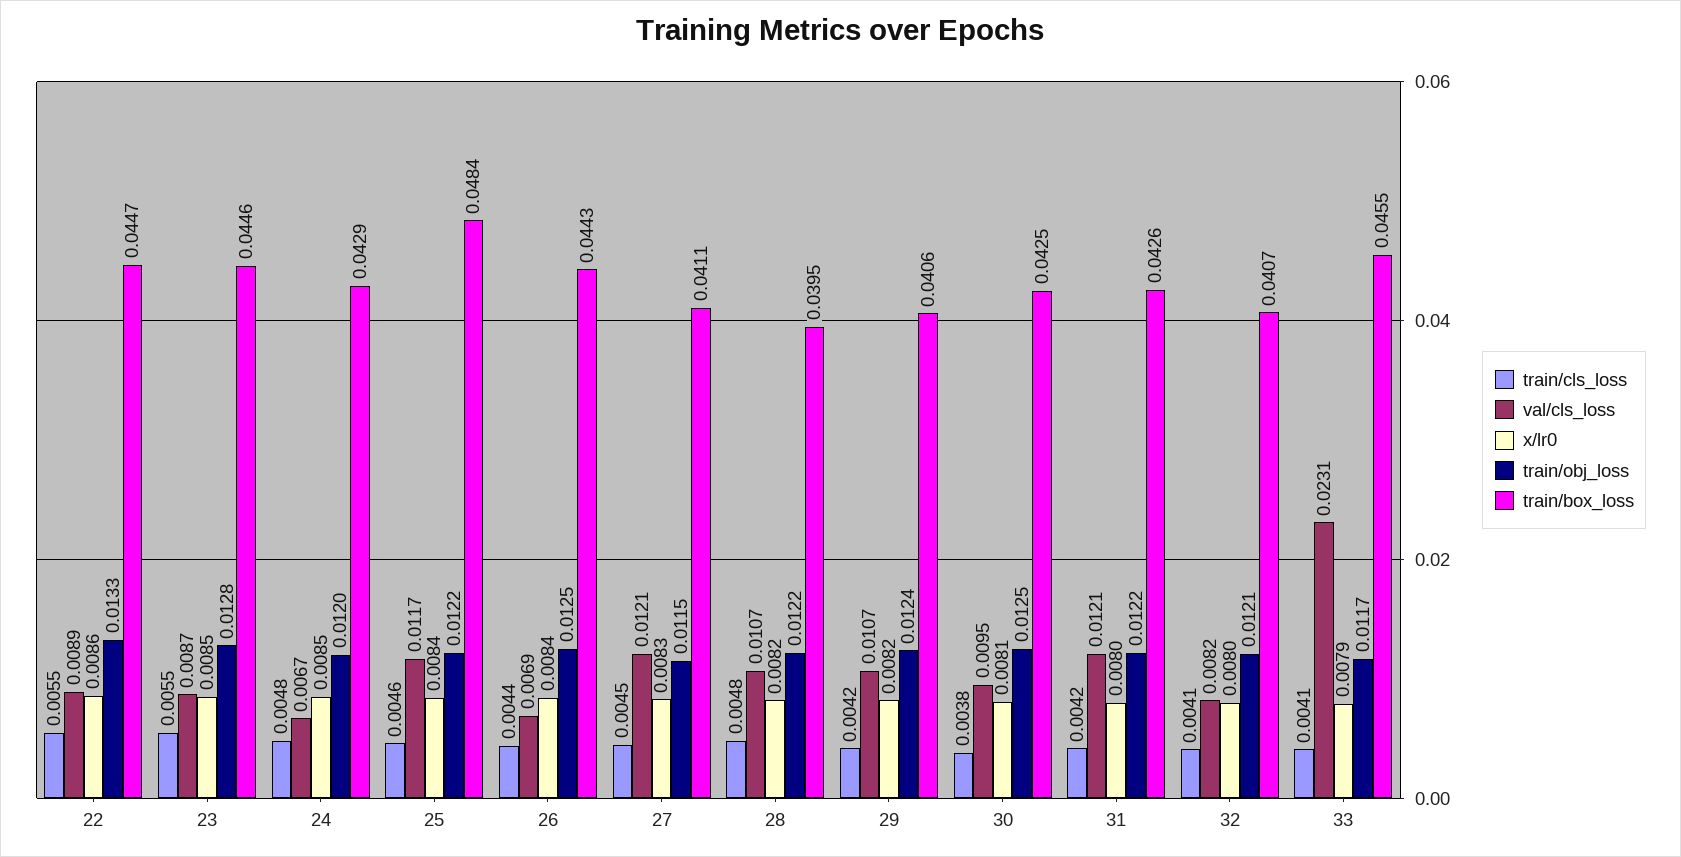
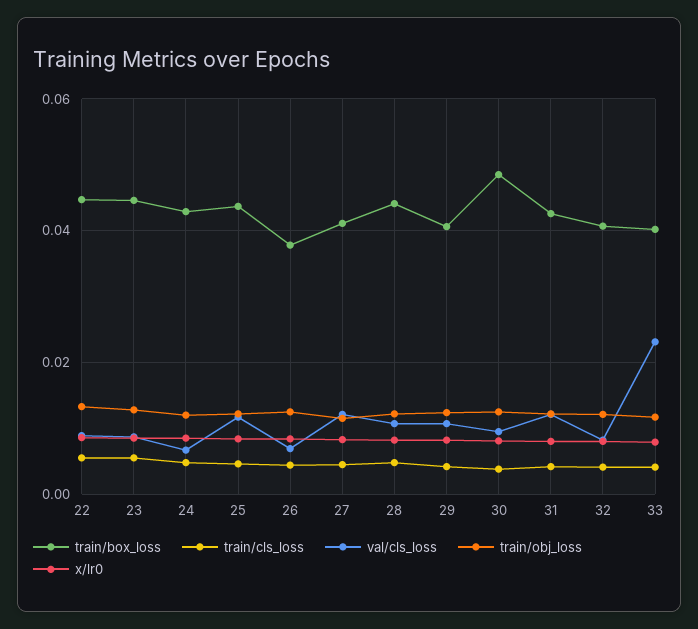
  {
    "train/cls_loss": {
      "22": 0.0055,
      "23": 0.0055,
      "24": 0.0048,
      "25": 0.0046,
      "26": 0.0044,
      "27": 0.0045,
      "28": 0.0048,
      "29": 0.0042,
      "30": 0.0038,
      "31": 0.0042,
      "32": 0.0041,
      "33": 0.0041
    },
    "val/cls_loss": {
      "22": 0.0089,
      "23": 0.0087,
      "24": 0.0067,
      "25": 0.0117,
      "26": 0.0069,
      "27": 0.0121,
      "28": 0.0107,
      "29": 0.0107,
      "30": 0.0095,
      "31": 0.0121,
      "32": 0.0082,
      "33": 0.0231
    },
    "x/lr0": {
      "22": 0.0086,
      "23": 0.0085,
      "24": 0.0085,
      "25": 0.0084,
      "26": 0.0084,
      "27": 0.0083,
      "28": 0.0082,
      "29": 0.0082,
      "30": 0.0081,
      "31": 0.008,
      "32": 0.008,
      "33": 0.0079
    },
    "train/obj_loss": {
      "22": 0.0133,
      "23": 0.0128,
      "24": 0.012,
      "25": 0.0122,
      "26": 0.0125,
      "27": 0.0115,
      "28": 0.0122,
      "29": 0.0124,
      "30": 0.0125,
      "31": 0.0122,
      "32": 0.0121,
      "33": 0.0117
    },
    "train/box_loss": {
      "22": 0.0447,
      "23": 0.0446,
      "24": 0.0429,
-     "25": 0.0484,
+     "25": 0.044,
-     "26": 0.0443,
+     "26": 0.038,
      "27": 0.0411,
-     "28": 0.0395,
+     "28": 0.044,
      "29": 0.0406,
-     "30": 0.0425,
+     "30": 0.048,
      "31": 0.0426,
      "32": 0.0407,
-     "33": 0.0455
+     "33": 0.04
    }
  }

